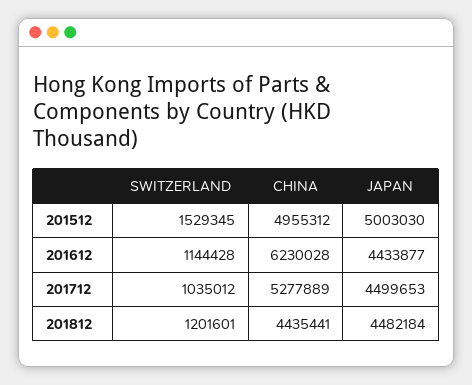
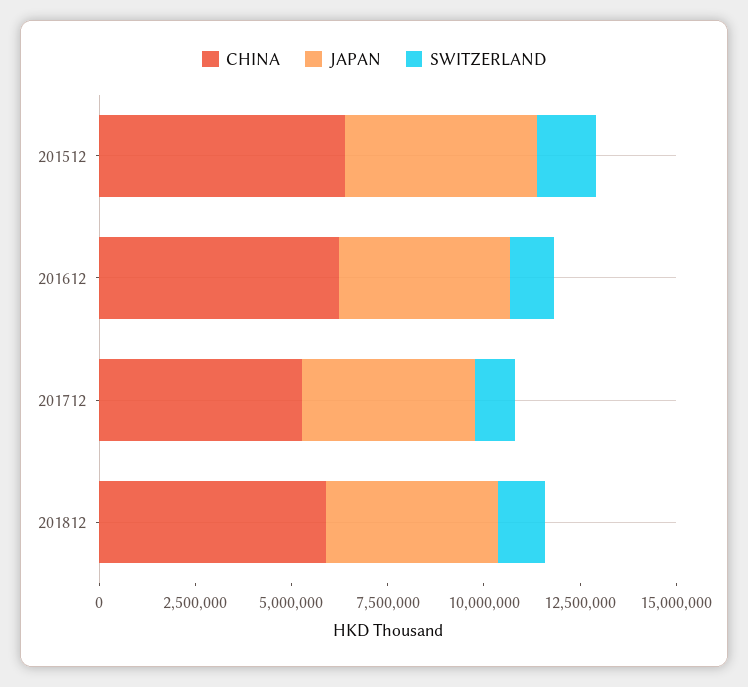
  {
    "SWITZERLAND": {
      "201512": 1529345,
      "201612": 1144428,
      "201712": 1035012,
      "201812": 1201601
    },
    "CHINA": {
-     "201512": 4955312,
+     "201512": 6500000,
      "201612": 6230028,
      "201712": 5277889,
-     "201812": 4435441
+     "201812": 6000000
    },
    "JAPAN": {
      "201512": 5003030,
      "201612": 4433877,
      "201712": 4499653,
      "201812": 4482184
    }
  }

